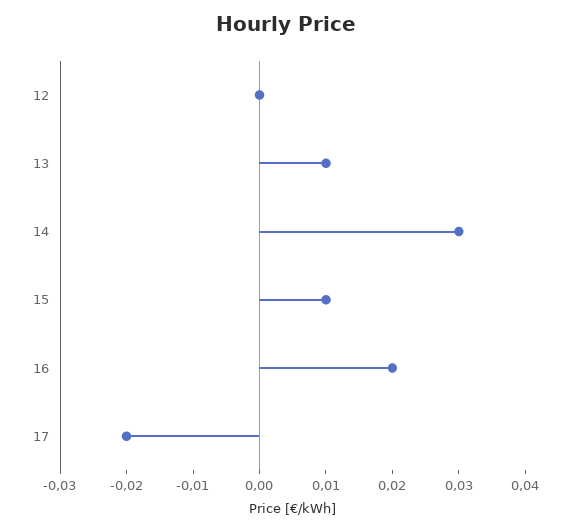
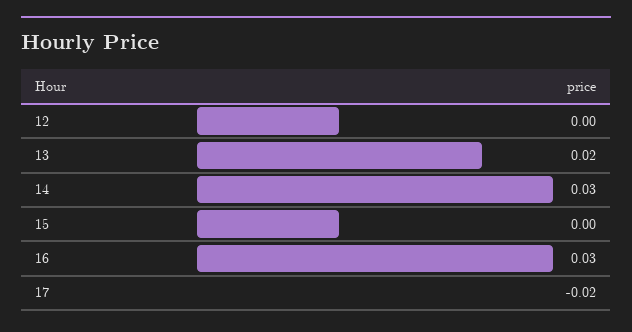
  {
    "12": 0,
-   "13": 0.01,
+   "13": 0.02,
    "14": 0.03,
-   "15": 0.01,
+   "15": 0,
-   "16": 0.02,
+   "16": 0.03,
    "17": -0.02
  }

